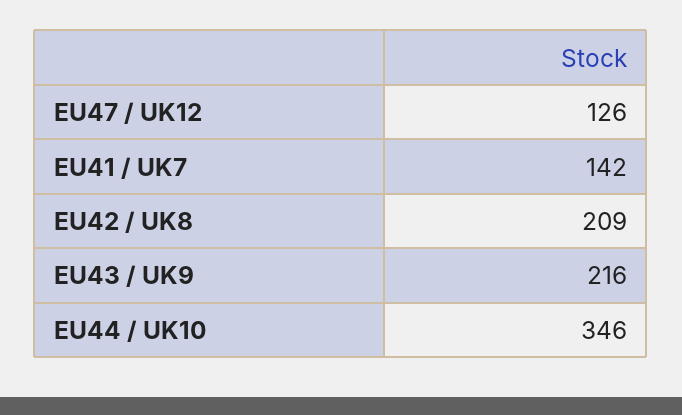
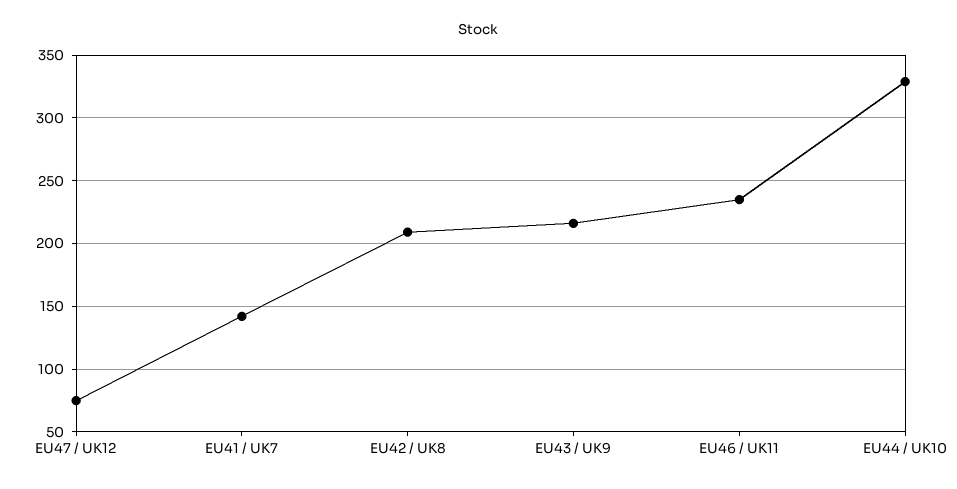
  {
-   "EU47 / UK12": 126,
+   "EU47 / UK12": 75,
    "EU41 / UK7": 142,
    "EU42 / UK8": 209,
    "EU43 / UK9": 216,
-   "EU44 / UK10": 346
+   "EU44 / UK10": 330,
+   "EU46 / UK11": 235
  }

